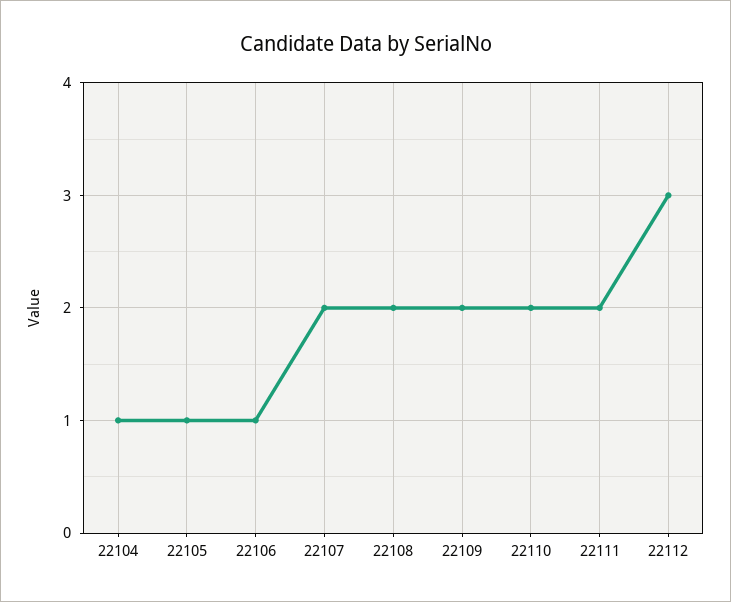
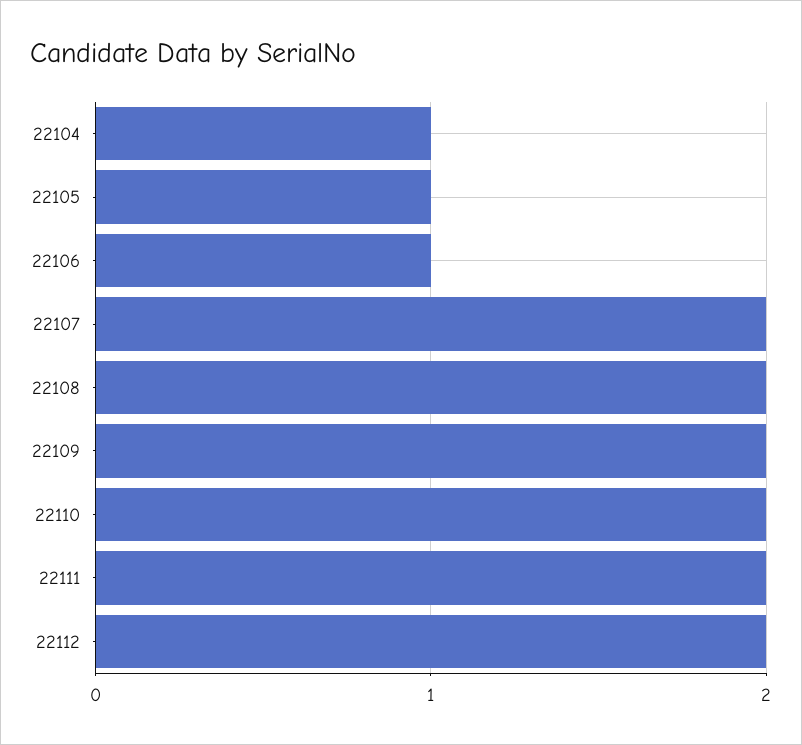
  {
    "22104": 1,
    "22105": 1,
    "22106": 1,
    "22107": 2,
    "22108": 2,
    "22109": 2,
    "22110": 2,
    "22111": 2,
-   "22112": 3
+   "22112": 2
  }

